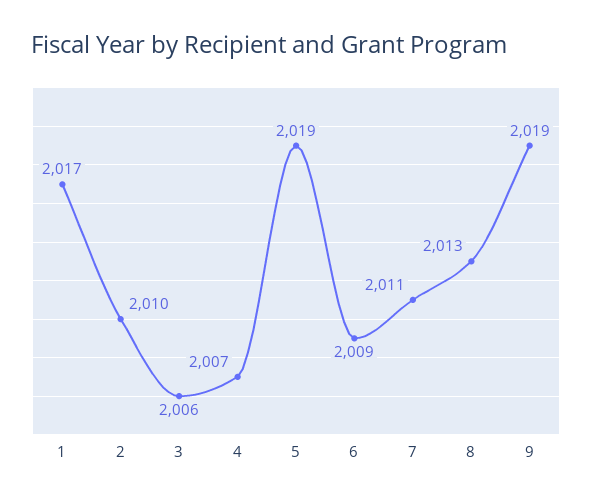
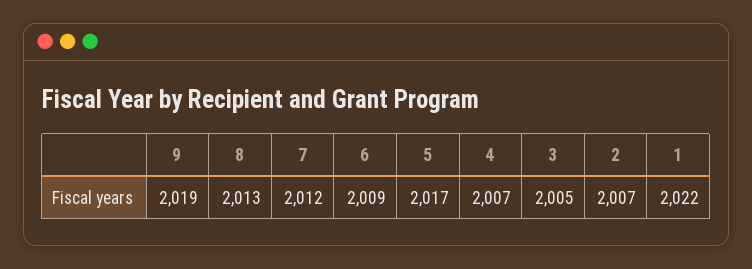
  {
-   "1": 2017,
+   "1": 2022,
-   "2": 2010,
+   "2": 2007,
-   "3": 2006,
+   "3": 2005,
    "4": 2007,
-   "5": 2019,
+   "5": 2017,
    "6": 2009,
-   "7": 2011,
+   "7": 2012,
    "8": 2013,
    "9": 2019
  }

